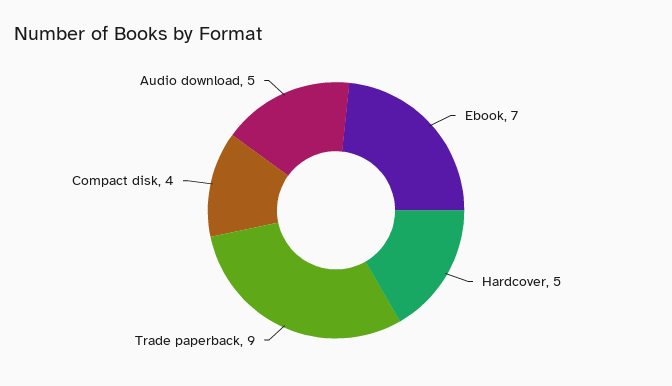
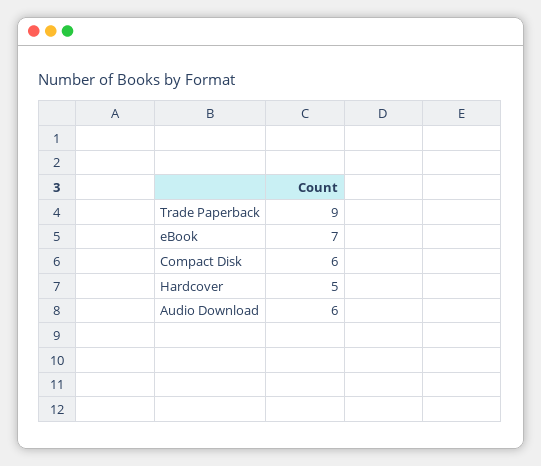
  {
    "Ebook": 7,
    "Hardcover": 5,
    "Trade paperback": 9,
-   "Compact disk": 4,
+   "Compact disk": 6,
-   "Audio download": 5
+   "Audio download": 6
  }

